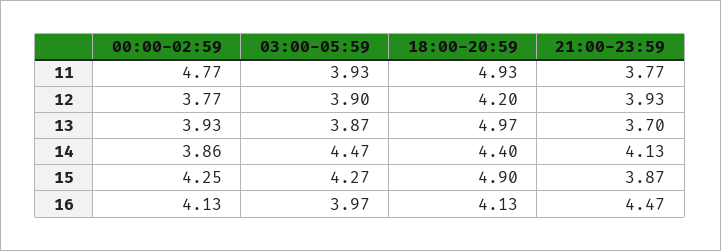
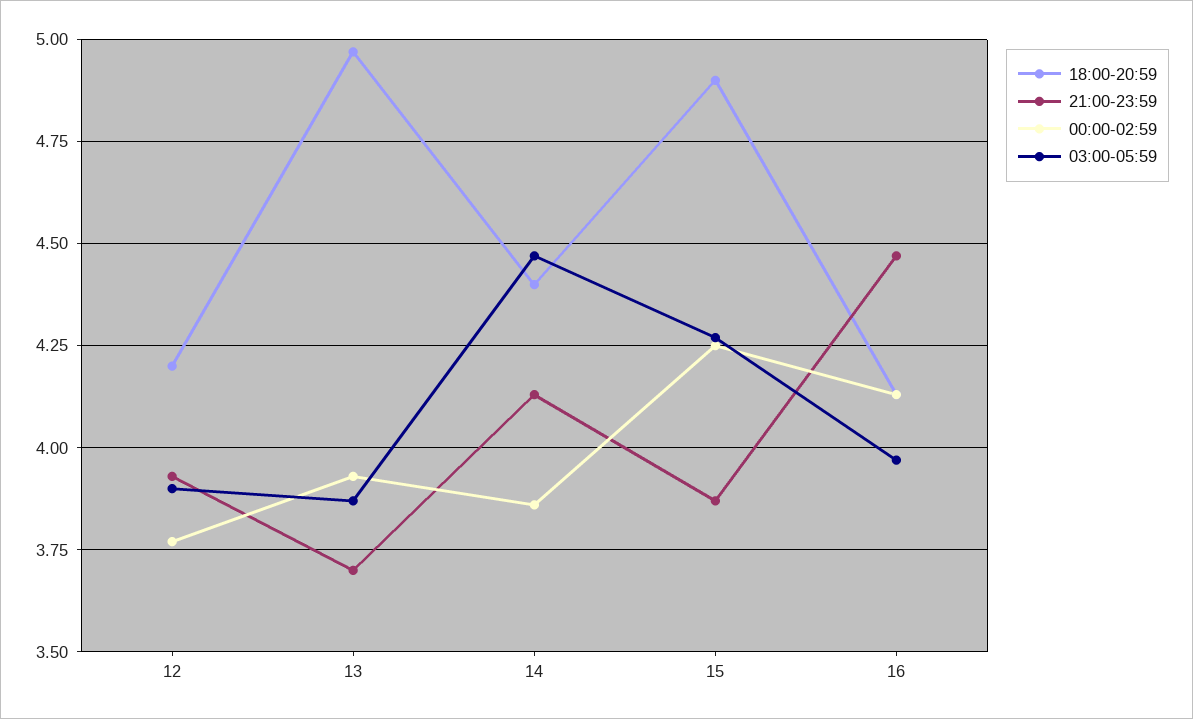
  {
    "00:00-02:59": {
-     "11": 4.77,
      "12": 3.77,
      "13": 3.93,
      "14": 3.86,
      "15": 4.25,
      "16": 4.13
    },
    "03:00-05:59": {
-     "11": 3.93,
      "12": 3.9,
      "13": 3.87,
      "14": 4.47,
      "15": 4.27,
      "16": 3.97
    },
    "18:00-20:59": {
-     "11": 4.93,
      "12": 4.2,
      "13": 4.97,
      "14": 4.4,
      "15": 4.9,
      "16": 4.13
    },
    "21:00-23:59": {
-     "11": 3.77,
      "12": 3.93,
      "13": 3.7,
      "14": 4.13,
      "15": 3.87,
      "16": 4.47
    }
  }

